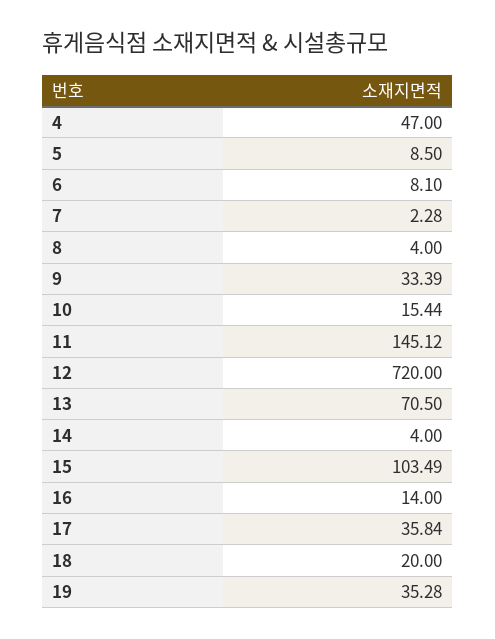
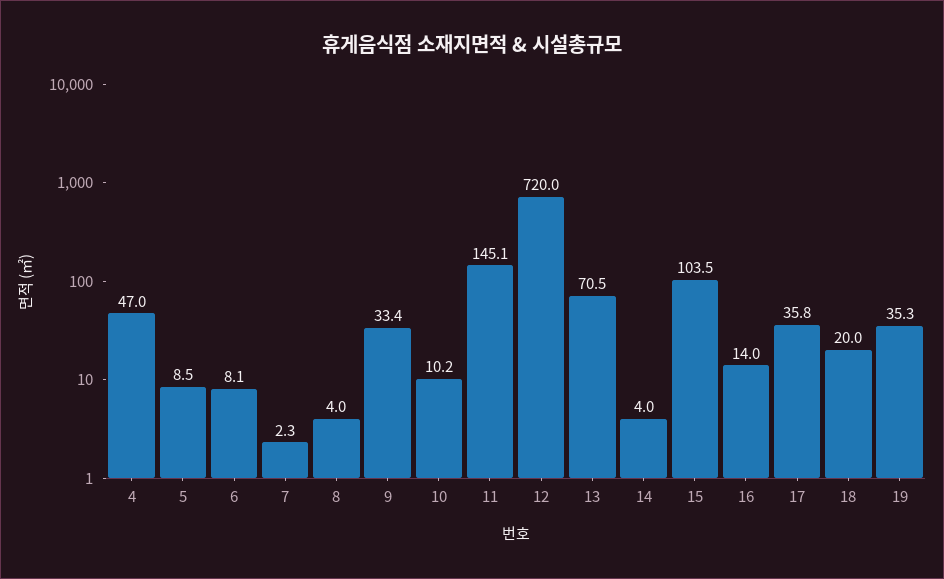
  {
    "4": 47,
    "5": 8.5,
    "6": 8.1,
    "7": 2.28,
    "8": 4,
    "9": 33.39,
-   "10": 15.44,
+   "10": 10.2,
    "11": 145.12,
    "12": 720,
    "13": 70.5,
    "14": 4,
    "15": 103.49,
    "16": 14,
    "17": 35.84,
    "18": 20,
    "19": 35.28
  }

